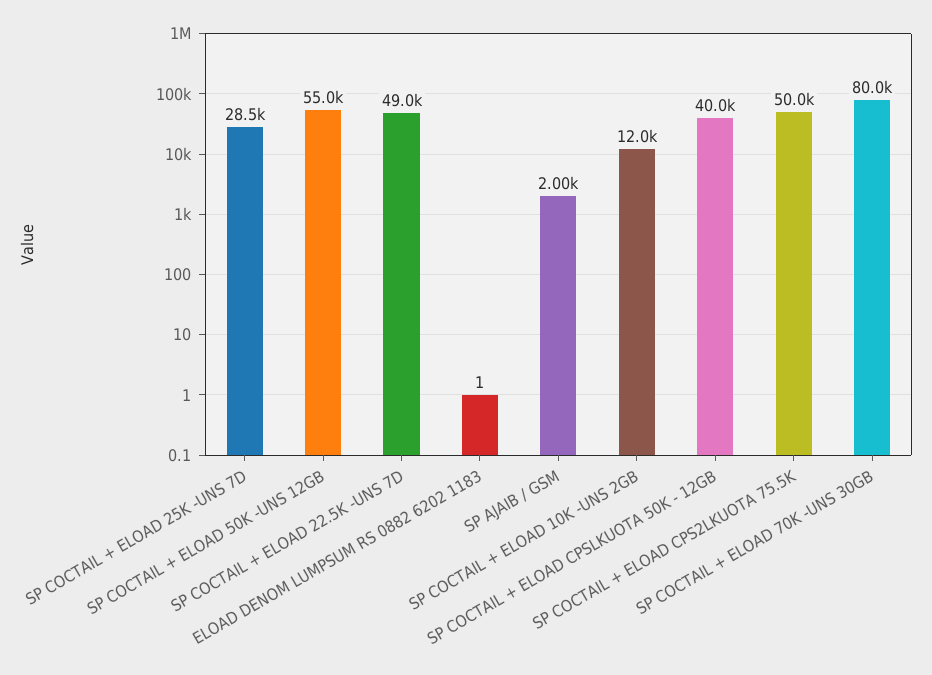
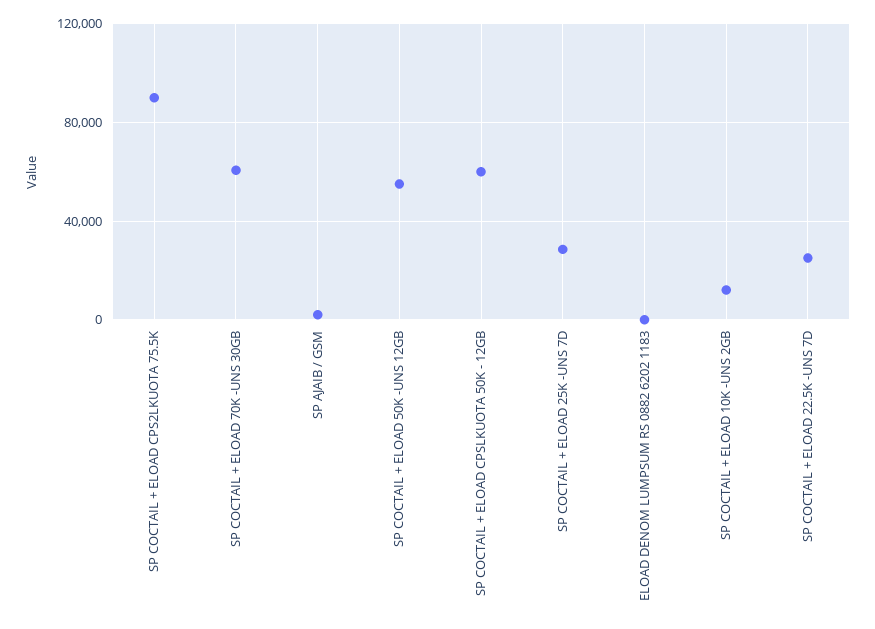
  {
    "SP COCTAIL + ELOAD 25K -UNS 7D": 28500,
    "SP COCTAIL + ELOAD 50K -UNS 12GB": 55000,
-   "SP COCTAIL + ELOAD 22.5K -UNS 7D": 49000,
+   "SP COCTAIL + ELOAD 22.5K -UNS 7D": 25000,
    "ELOAD DENOM LUMPSUM RS 0882 6202 1183": 1,
    "SP AJAIB / GSM": 2000,
    "SP COCTAIL + ELOAD 10K -UNS 2GB": 12000,
-   "SP COCTAIL + ELOAD CPSLKUOTA 50K - 12GB": 40000,
+   "SP COCTAIL + ELOAD CPSLKUOTA 50K - 12GB": 60000,
-   "SP COCTAIL + ELOAD CPS2LKUOTA 75.5K": 50000,
+   "SP COCTAIL + ELOAD CPS2LKUOTA 75.5K": 90000,
-   "SP COCTAIL + ELOAD 70K -UNS 30GB": 80000
+   "SP COCTAIL + ELOAD 70K -UNS 30GB": 60000
  }

